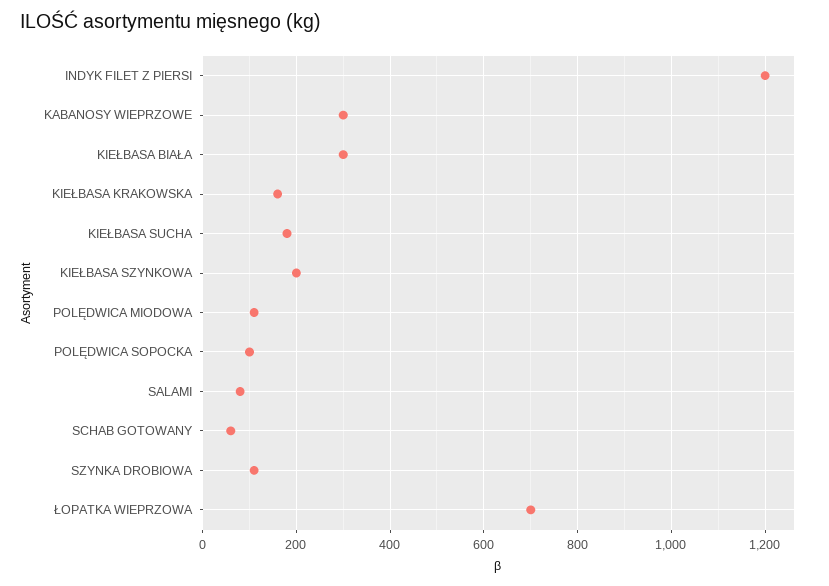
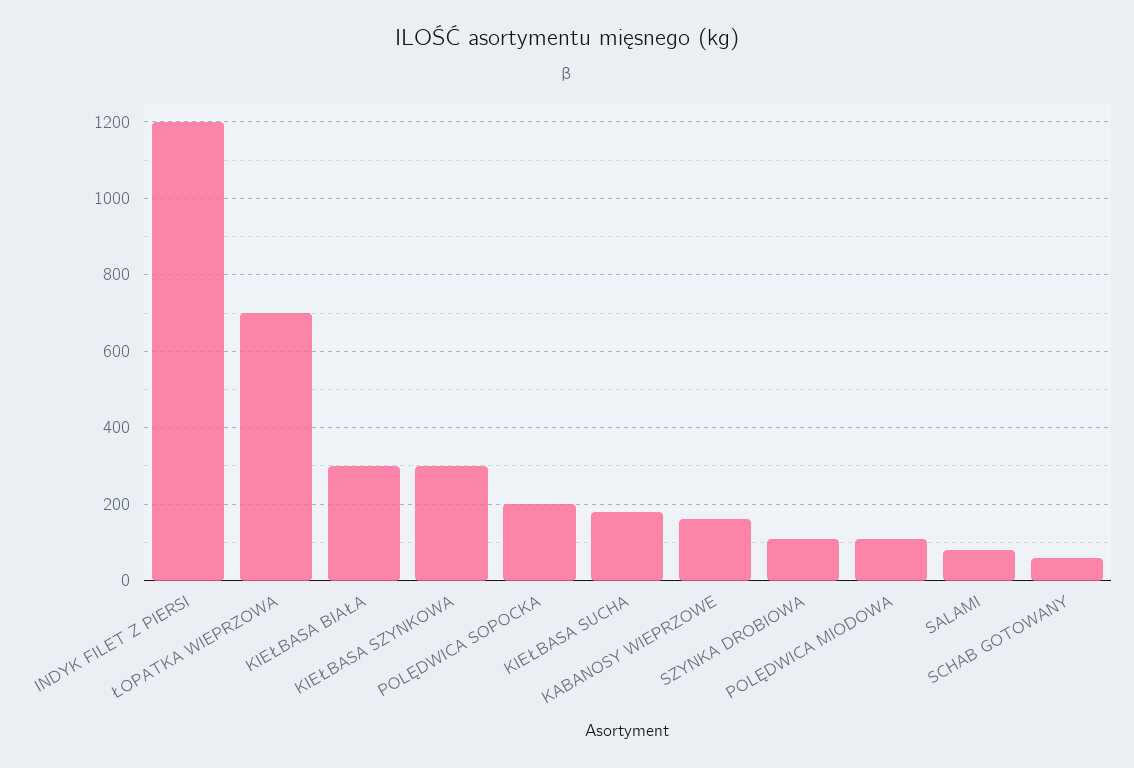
  {
    "INDYK FILET Z PIERSI": 1200,
-   "KABANOSY WIEPRZOWE": 300,
+   "KABANOSY WIEPRZOWE": 160,
    "KIEŁBASA BIAŁA": 300,
-   "KIEŁBASA KRAKOWSKA": 160,
    "KIEŁBASA SUCHA": 180,
-   "KIEŁBASA SZYNKOWA": 200,
+   "KIEŁBASA SZYNKOWA": 300,
    "POLĘDWICA MIODOWA": 120,
-   "POLĘDWICA SOPOCKA": 100,
+   "POLĘDWICA SOPOCKA": 200,
    "SALAMI": 80,
    "SCHAB GOTOWANY": 60,
    "SZYNKA DROBIOWA": 120,
    "ŁOPATKA WIEPRZOWA": 700
  }

